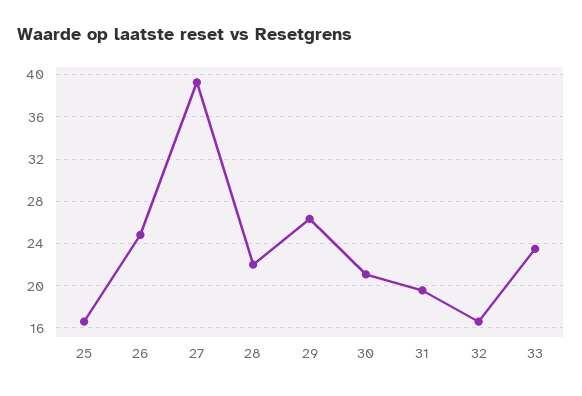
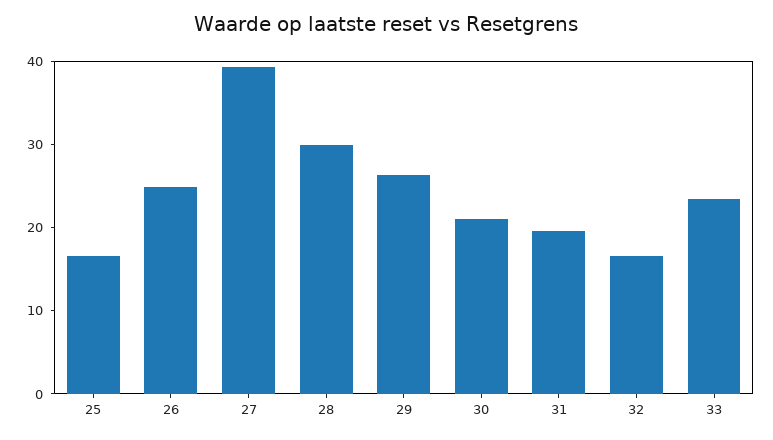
  {
    "25": 17,
    "26": 25,
    "27": 39,
-   "28": 22,
+   "28": 30,
    "29": 26,
    "30": 21,
    "31": 20,
    "32": 17,
    "33": 23
  }

